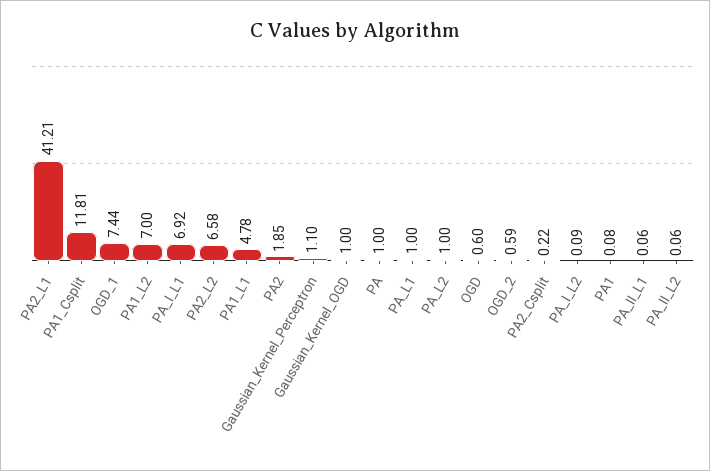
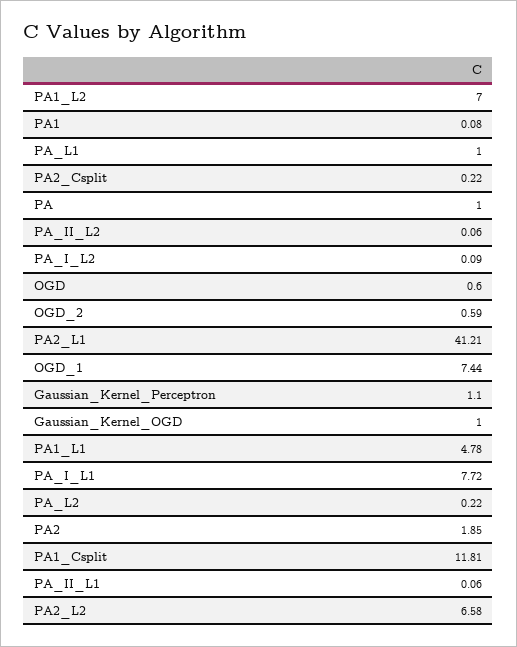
  {
    "PA2_L1": 41.21,
    "PA1_Csplit": 11.81,
    "OGD_1": 7.44,
    "PA1_L2": 7,
-   "PA_I_L1": 6.92,
+   "PA_I_L1": 7.72,
    "PA2_L2": 6.58,
    "PA1_L1": 4.78,
    "PA2": 1.85,
    "Gaussian_Kernel_Perceptron": 1.1,
    "Gaussian_Kernel_OGD": 1,
    "PA": 1,
    "PA_L1": 1,
-   "PA_L2": 1,
+   "PA_L2": 0.22,
    "OGD": 0.6,
    "OGD_2": 0.59,
    "PA2_Csplit": 0.22,
    "PA_I_L2": 0.09,
    "PA1": 0.08,
    "PA_II_L1": 0.06,
    "PA_II_L2": 0.06
  }

